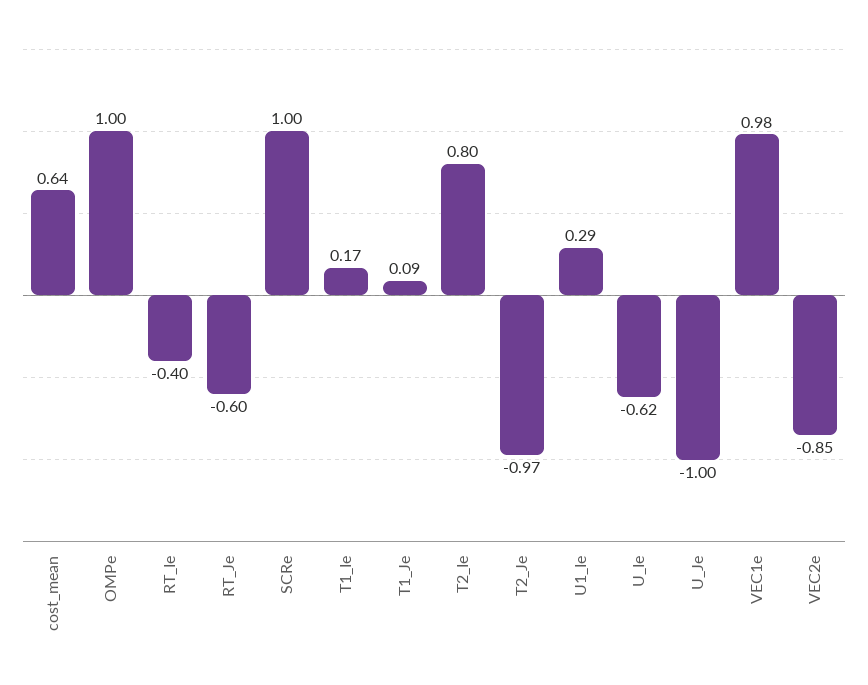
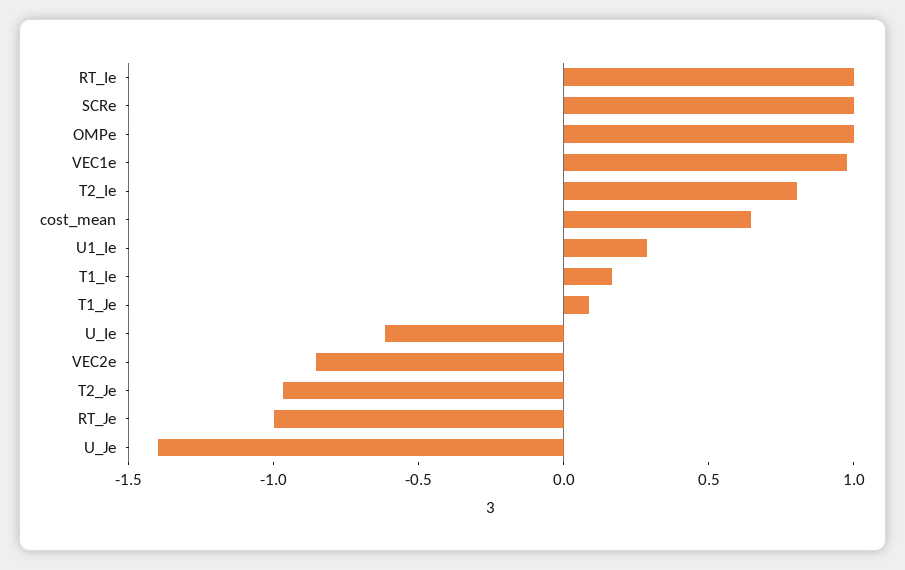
  {
    "cost_mean": 0.64,
    "OMPe": 1,
-   "RT_Ie": -0.4,
+   "RT_Ie": 1,
-   "RT_Je": -0.6,
+   "RT_Je": -1,
    "SCRe": 1,
    "T1_Ie": 0.17,
    "T1_Je": 0.09,
    "T2_Ie": 0.8,
    "T2_Je": -0.97,
    "U1_Ie": 0.29,
    "U_Ie": -0.62,
-   "U_Je": -1,
+   "U_Je": -1.4,
    "VEC1e": 0.98,
    "VEC2e": -0.85
  }

